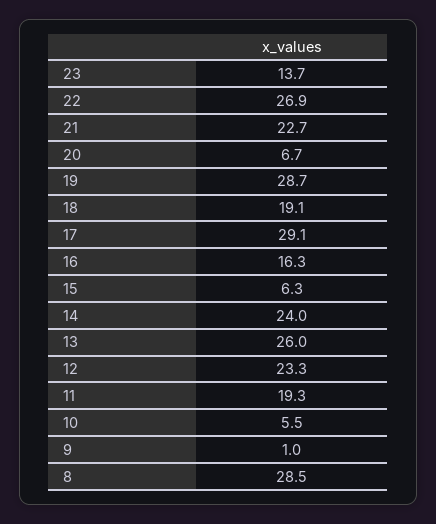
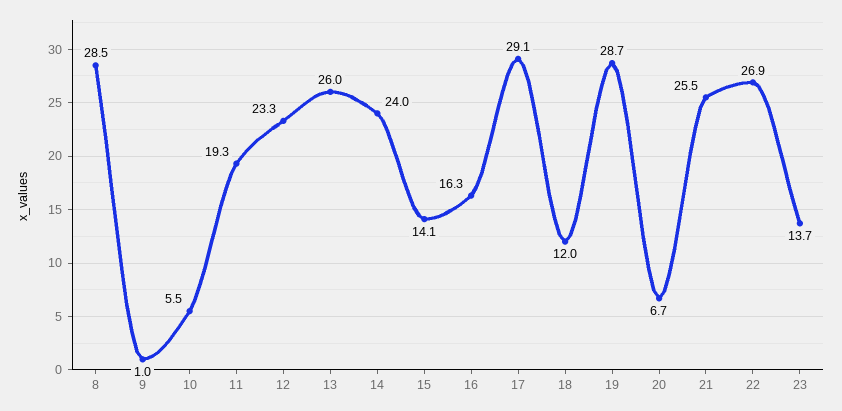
  {
    "23": 13.7,
    "22": 26.9,
-   "21": 22.7,
+   "21": 25.5,
    "20": 6.7,
    "19": 28.7,
-   "18": 19.1,
+   "18": 12,
    "17": 29.1,
    "16": 16.3,
-   "15": 6.3,
+   "15": 14.1,
    "14": 24,
    "13": 26,
    "12": 23.3,
    "11": 19.3,
    "10": 5.5,
    "9": 1,
    "8": 28.5
  }

